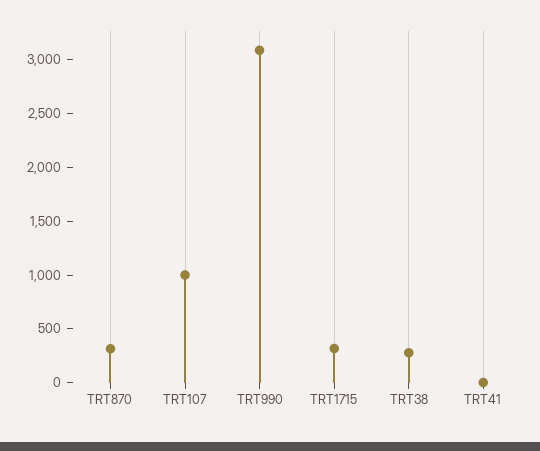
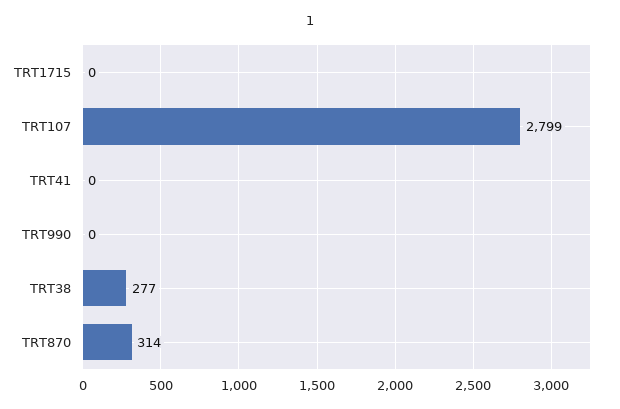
  {
    "TRT870": 314,
-   "TRT107": 1000,
+   "TRT107": 2799,
-   "TRT990": 3100,
+   "TRT990": 0,
-   "TRT1715": 300,
+   "TRT1715": 0,
    "TRT38": 277,
    "TRT41": 0
  }

